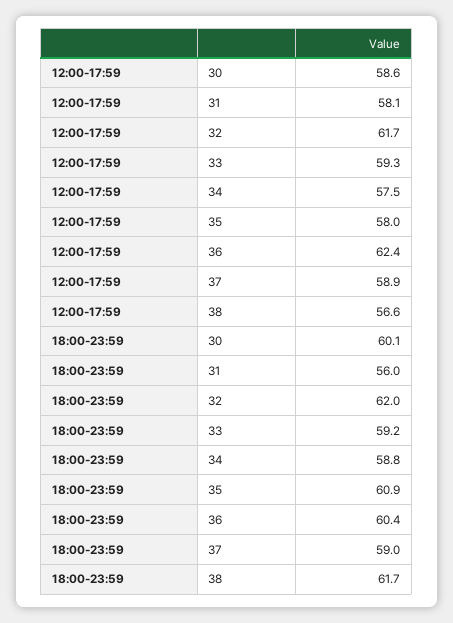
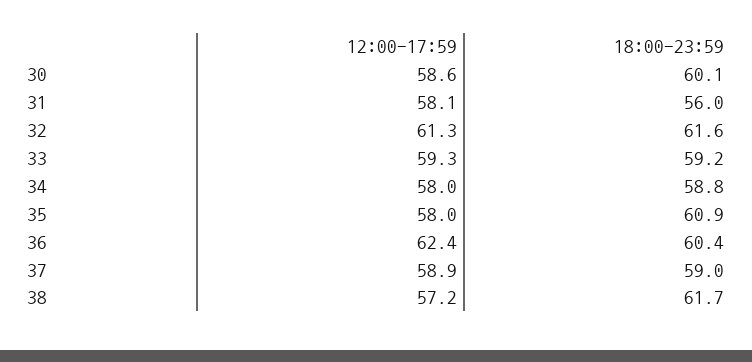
  {
    "12:00-17:59": {
      "30": 58.6,
      "31": 58.1,
-     "32": 61.7,
+     "32": 61.3,
      "33": 59.3,
-     "34": 57.5,
+     "34": 58,
      "35": 58,
      "36": 62.4,
      "37": 58.9,
-     "38": 56.6
+     "38": 57.2
    },
    "18:00-23:59": {
      "30": 60.1,
      "31": 56,
-     "32": 62,
+     "32": 61.6,
      "33": 59.2,
      "34": 58.8,
      "35": 60.9,
      "36": 60.4,
      "37": 59,
      "38": 61.7
    }
  }

